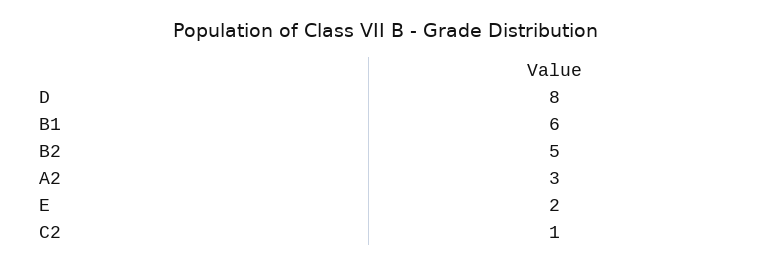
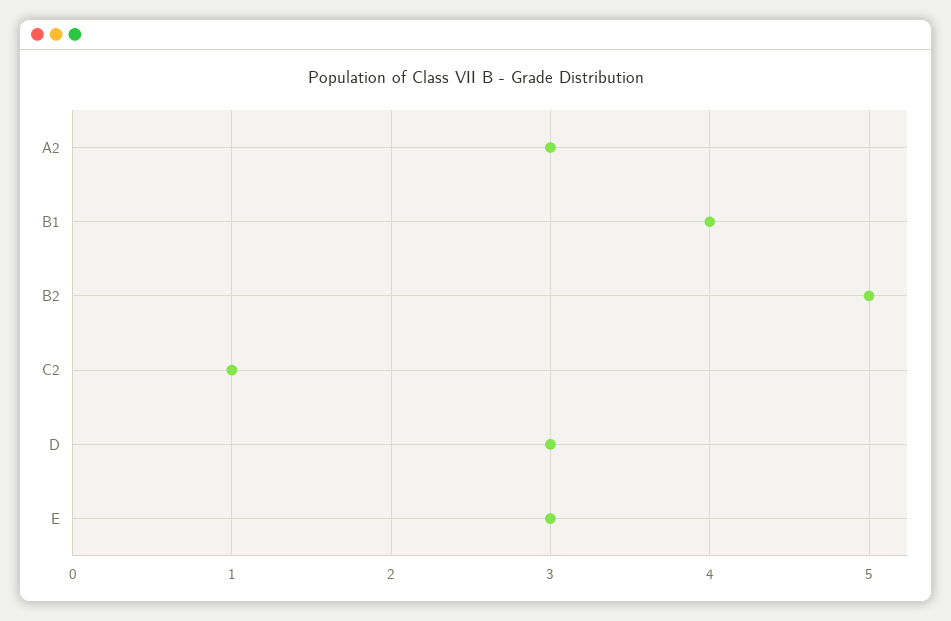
  {
-   "D": 8,
+   "D": 3,
-   "B1": 6,
+   "B1": 4,
    "B2": 5,
    "A2": 3,
-   "E": 2,
+   "E": 3,
    "C2": 1
  }

